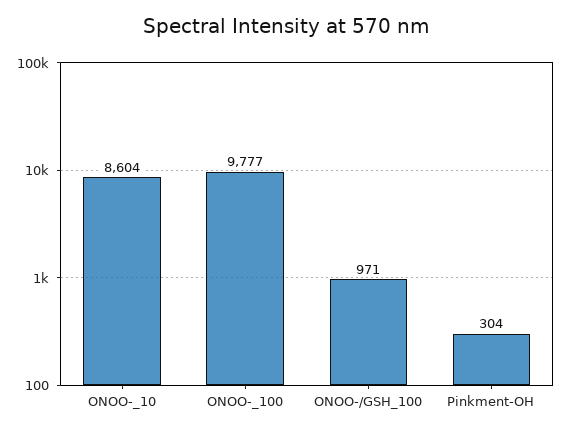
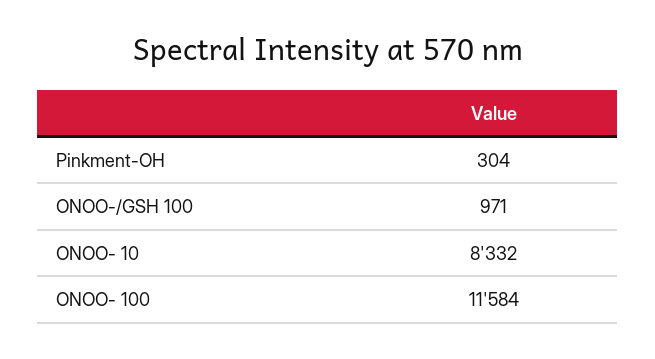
  {
-   "ONOO-_10": 8604,
+   "ONOO-_10": 8332,
-   "ONOO-_100": 9777,
+   "ONOO-_100": 11584,
    "ONOO-/GSH_100": 971,
    "Pinkment-OH": 304
  }

